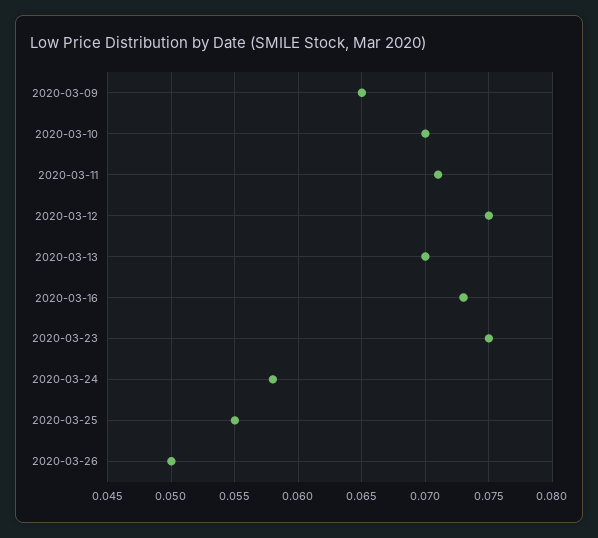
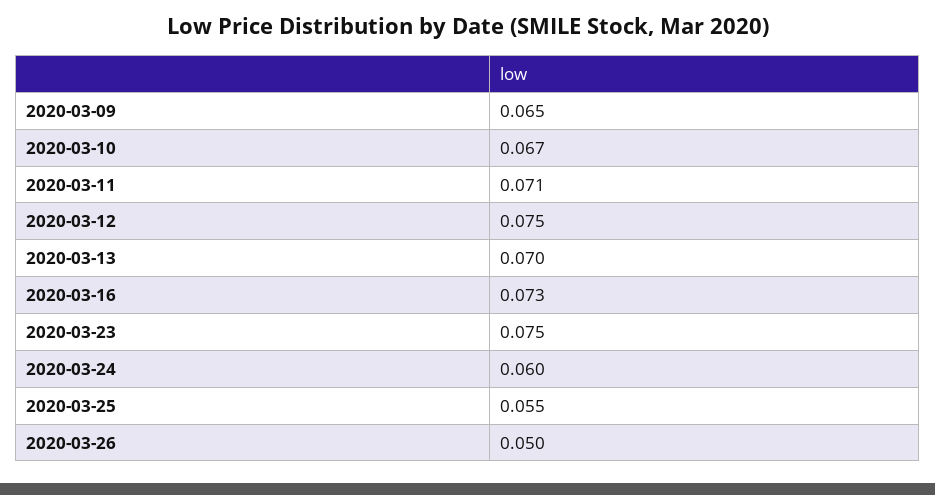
  {
    "2020-03-09": 0.065,
-   "2020-03-10": 0.07,
+   "2020-03-10": 0.067,
    "2020-03-11": 0.071,
    "2020-03-12": 0.075,
    "2020-03-13": 0.07,
    "2020-03-16": 0.073,
    "2020-03-23": 0.075,
-   "2020-03-24": 0.058,
+   "2020-03-24": 0.06,
    "2020-03-25": 0.055,
    "2020-03-26": 0.05
  }

